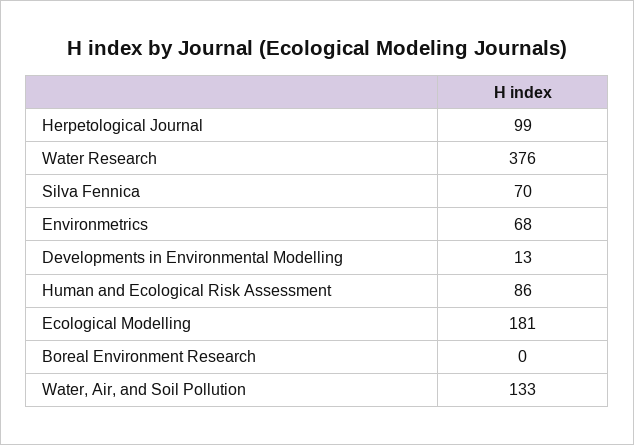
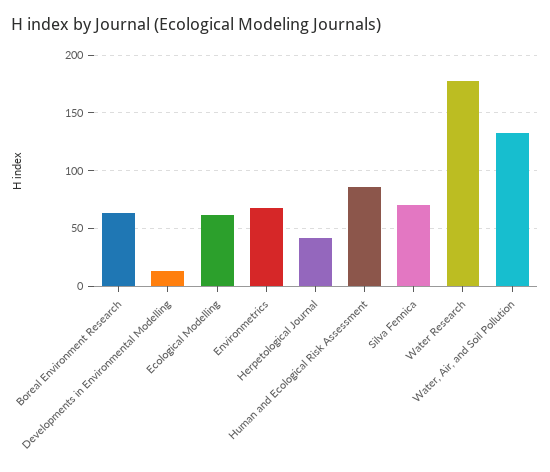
  {
-   "Herpetological Journal": 99,
+   "Herpetological Journal": 40,
-   "Water Research": 376,
+   "Water Research": 180,
    "Silva Fennica": 70,
    "Environmetrics": 68,
    "Developments in Environmental Modelling": 13,
    "Human and Ecological Risk Assessment": 86,
-   "Ecological Modelling": 181,
+   "Ecological Modelling": 60,
-   "Boreal Environment Research": 0,
+   "Boreal Environment Research": 60,
    "Water, Air, and Soil Pollution": 133
  }

